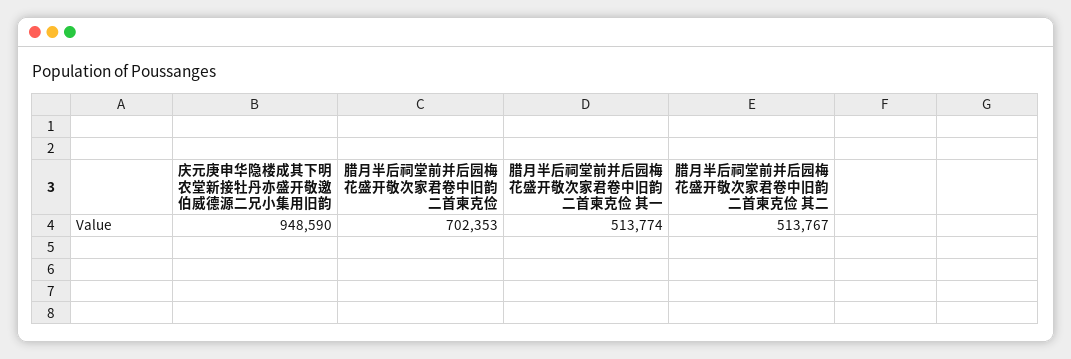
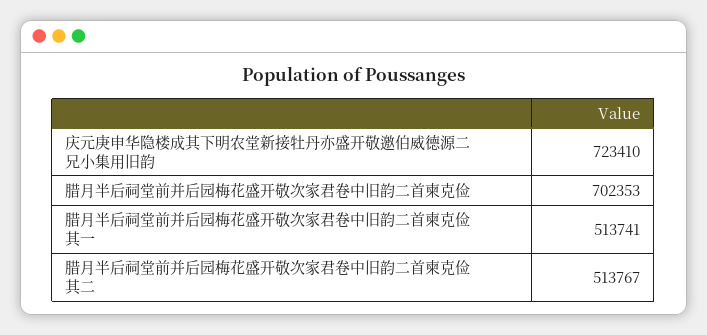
  {
-   "庆元庚申华隐楼成其下明农堂新接牡丹亦盛开敬邀伯威德源二兄小集用旧韵": 948590,
+   "庆元庚申华隐楼成其下明农堂新接牡丹亦盛开敬邀伯威德源二兄小集用旧韵": 723410,
    "腊月半后祠堂前并后园梅花盛开敬次家君卷中旧韵二首柬克俭": 702353,
-   "腊月半后祠堂前并后园梅花盛开敬次家君卷中旧韵二首柬克俭 其一": 513774,
+   "腊月半后祠堂前并后园梅花盛开敬次家君卷中旧韵二首柬克俭 其一": 513741,
    "腊月半后祠堂前并后园梅花盛开敬次家君卷中旧韵二首柬克俭 其二": 513767
  }

